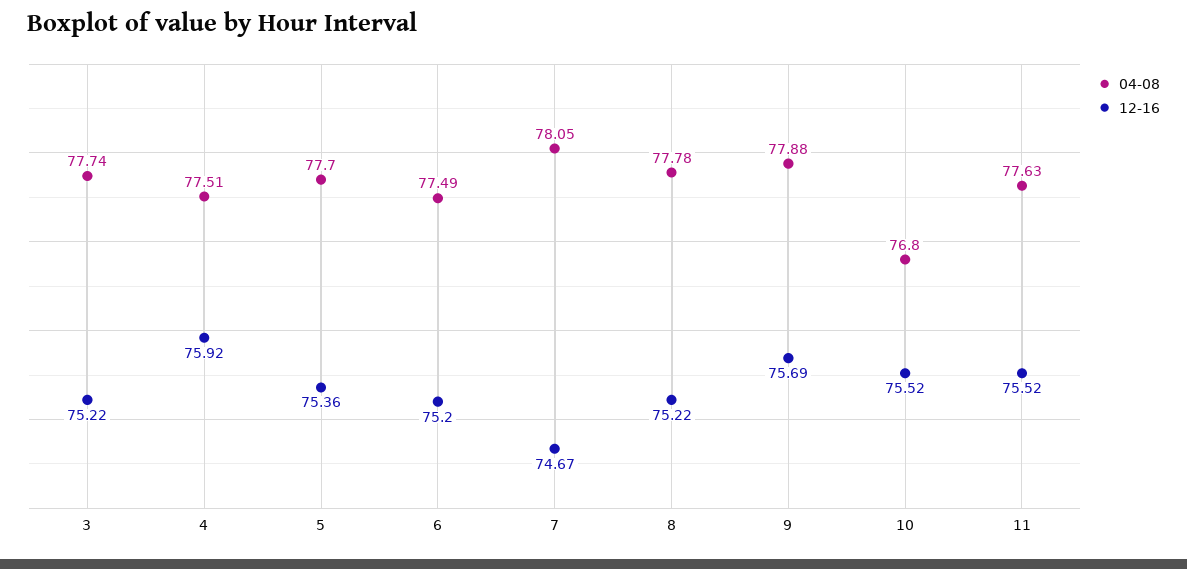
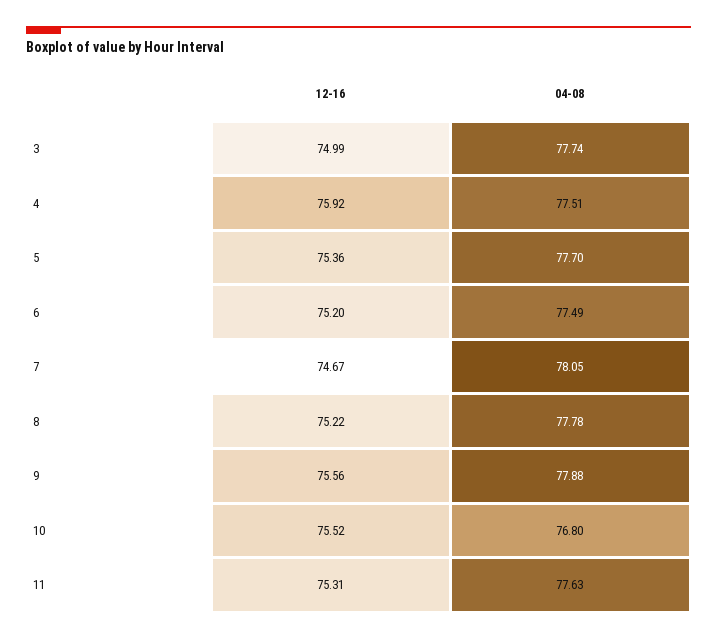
  {
    "04-08": {
      "3": 77.74,
      "4": 77.51,
      "5": 77.7,
      "6": 77.49,
      "7": 78.05,
      "8": 77.78,
      "9": 77.88,
      "10": 76.8,
      "11": 77.63
    },
    "12-16": {
-     "3": 75.22,
+     "3": 74.99,
      "4": 75.92,
      "5": 75.36,
      "6": 75.2,
      "7": 74.67,
      "8": 75.22,
-     "9": 75.69,
+     "9": 75.56,
      "10": 75.52,
-     "11": 75.52
+     "11": 75.31
    }
  }

